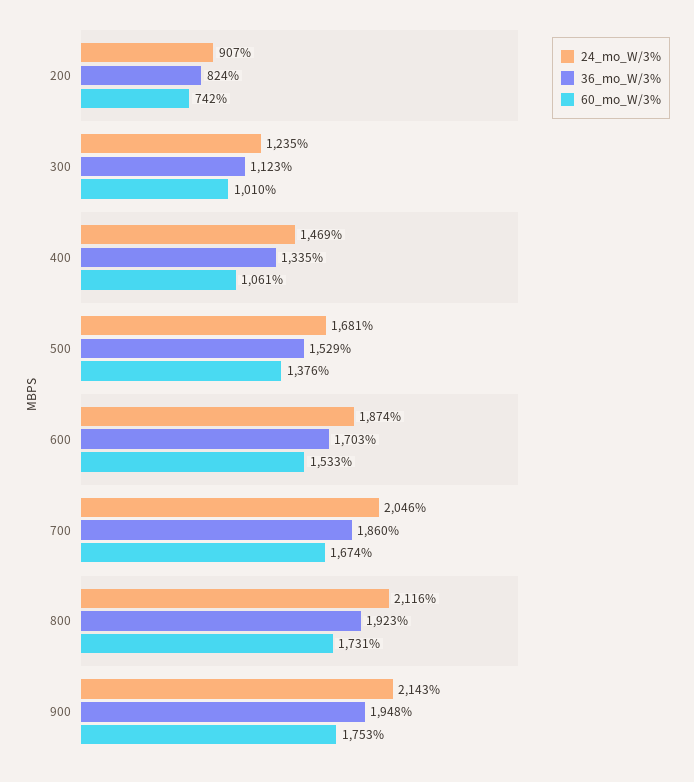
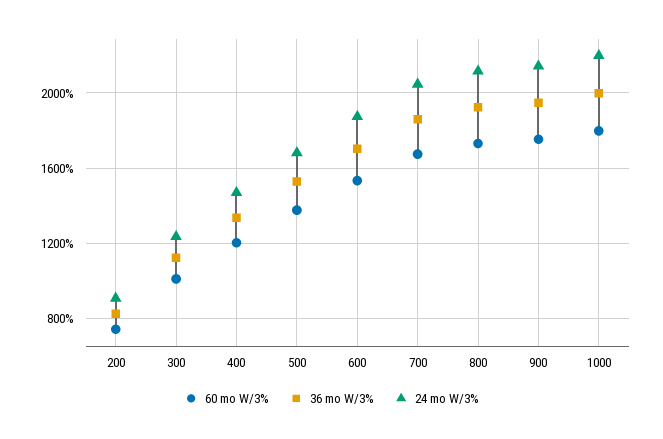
  {
    "24_mo_W/3%": {
      "200": 907,
      "300": 1235,
      "400": 1469,
      "500": 1681,
      "600": 1874,
      "700": 2046,
      "800": 2116,
-     "900": 2143
+     "900": 2143,
+     "1000": 2200
    },
    "36_mo_W/3%": {
      "200": 824,
      "300": 1123,
      "400": 1335,
      "500": 1529,
      "600": 1703,
      "700": 1860,
      "800": 1923,
-     "900": 1948
+     "900": 1948,
+     "1000": 2000
    },
    "60_mo_W/3%": {
      "200": 742,
      "300": 1010,
-     "400": 1061,
+     "400": 1200,
      "500": 1376,
      "600": 1533,
      "700": 1674,
      "800": 1731,
-     "900": 1753
+     "900": 1753,
+     "1000": 1800
    }
  }

